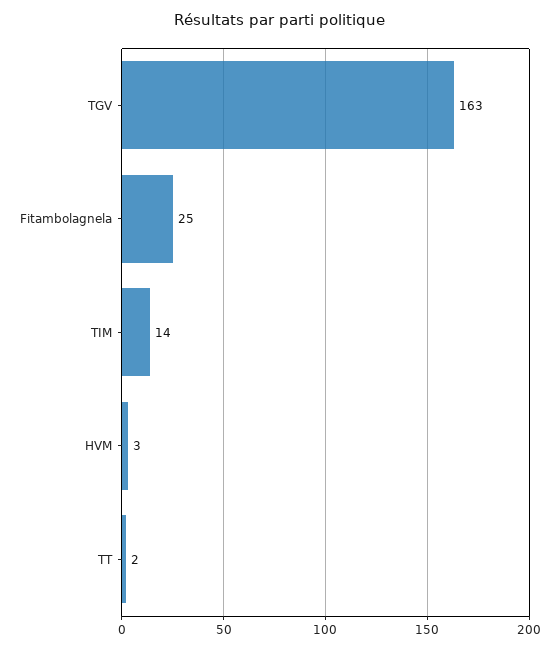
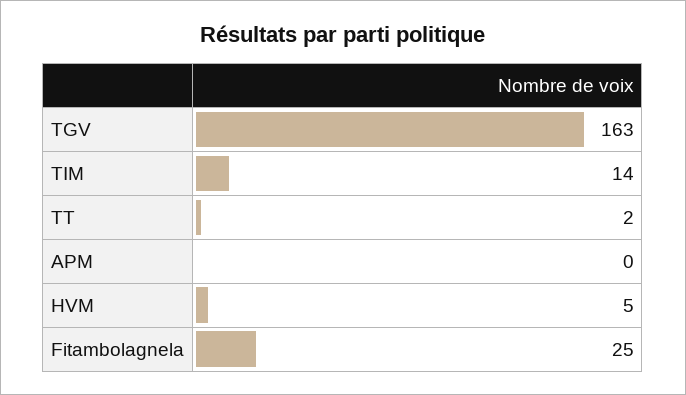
  {
    "TGV": 163,
    "Fitambolagnela": 25,
    "TIM": 14,
-   "HVM": 3,
+   "HVM": 5,
-   "TT": 2
+   "TT": 2,
+   "APM": 0
  }

